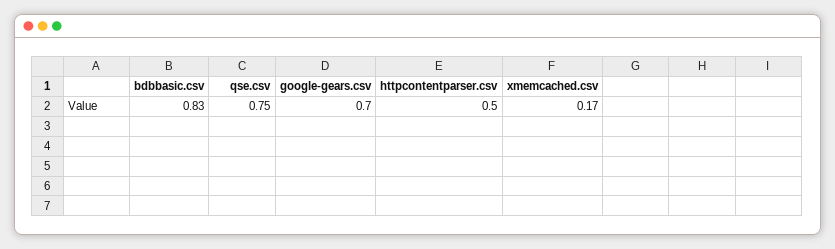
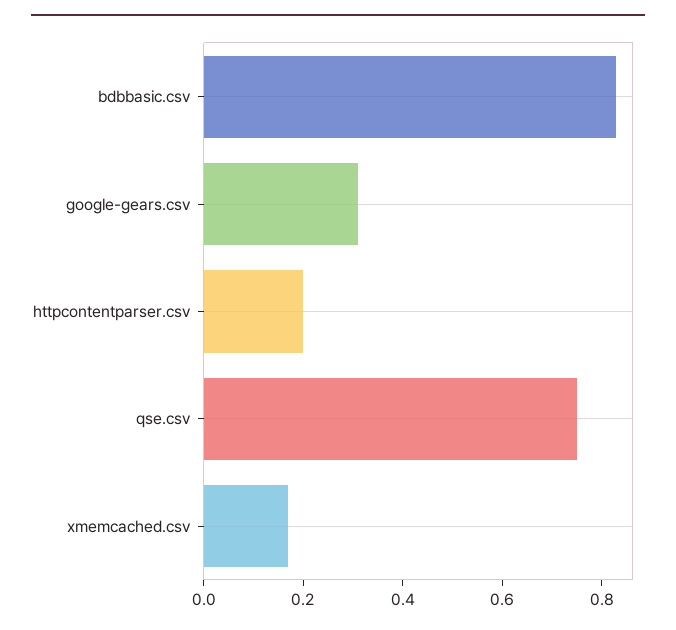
  {
    "bdbbasic.csv": 0.83,
    "qse.csv": 0.75,
-   "google-gears.csv": 0.7,
+   "google-gears.csv": 0.3,
-   "httpcontentparser.csv": 0.5,
+   "httpcontentparser.csv": 0.2,
    "xmemcached.csv": 0.17
  }

